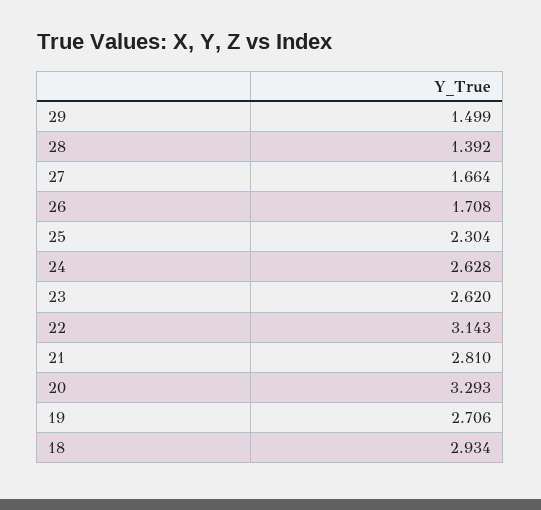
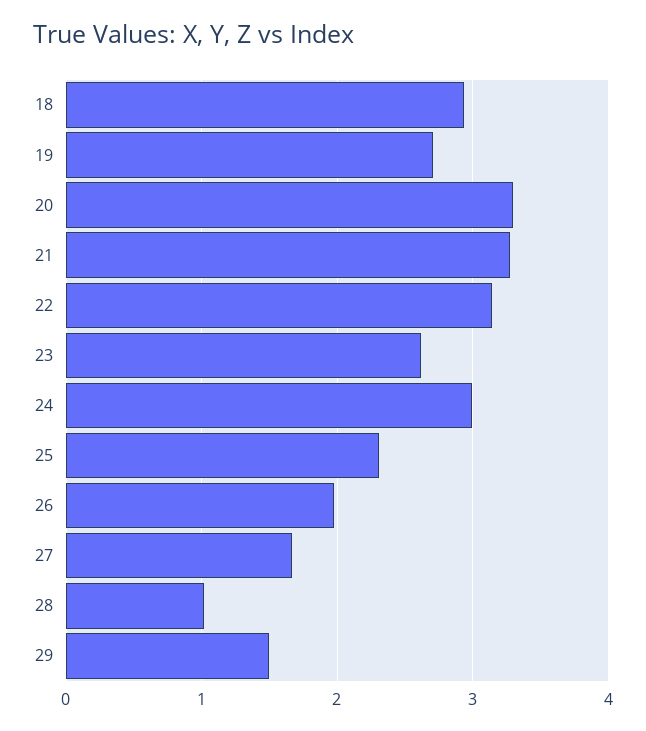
  {
    "29": 1.499,
-   "28": 1.392,
+   "28": 1,
    "27": 1.664,
-   "26": 1.708,
+   "26": 2,
    "25": 2.304,
-   "24": 2.628,
+   "24": 3,
    "23": 2.62,
    "22": 3.143,
-   "21": 2.81,
+   "21": 3.3,
    "20": 3.293,
    "19": 2.706,
    "18": 2.934
  }

